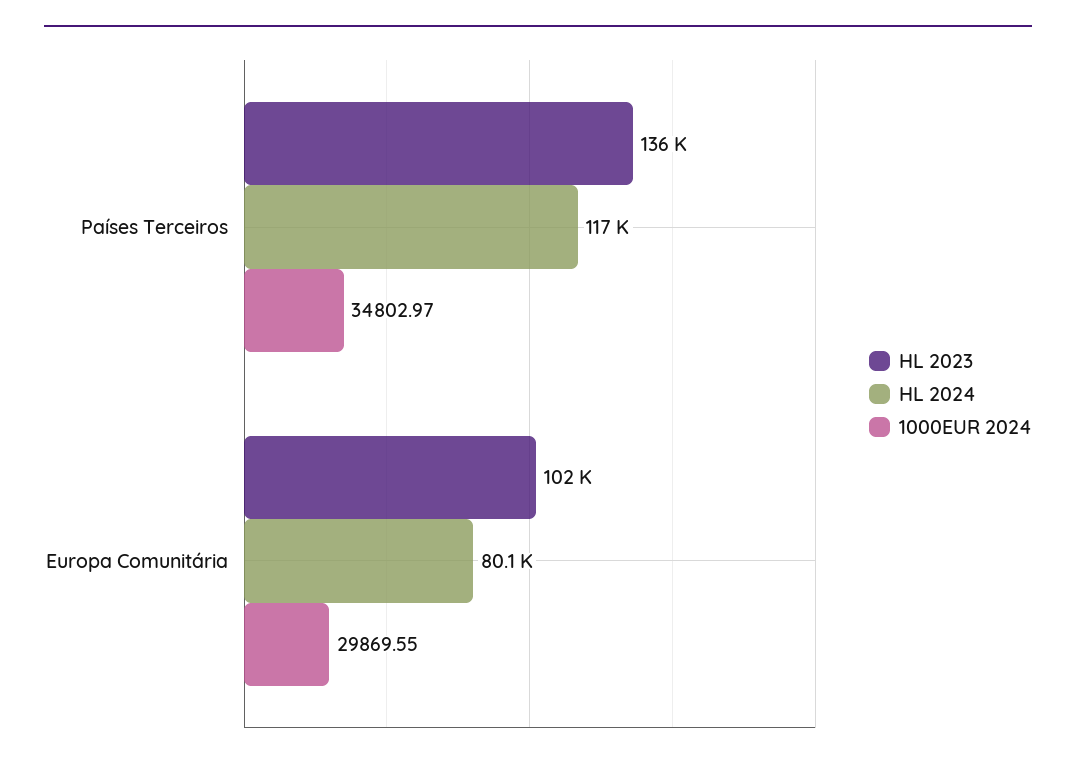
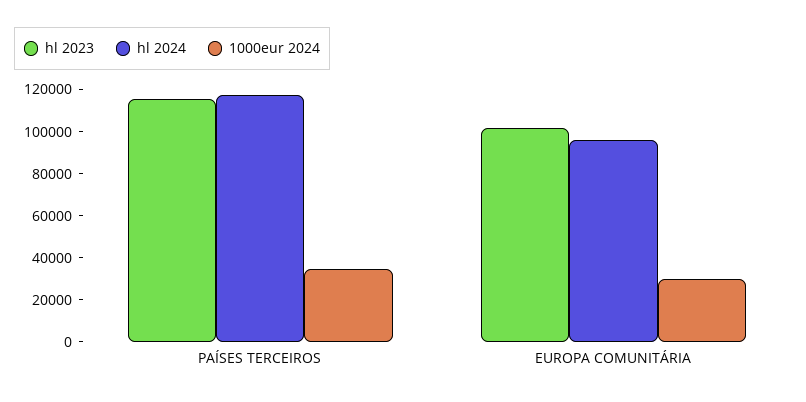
  {
    "HL 2023": {
-     "Países Terceiros": 136000,
+     "Países Terceiros": 115000,
      "Europa Comunitária": 102000
    },
    "HL 2024": {
      "Países Terceiros": 117000,
-     "Europa Comunitária": 80100
+     "Europa Comunitária": 95000
    },
    "1000EUR 2024": {
      "Países Terceiros": 34802.97,
      "Europa Comunitária": 29869.55
    }
  }

